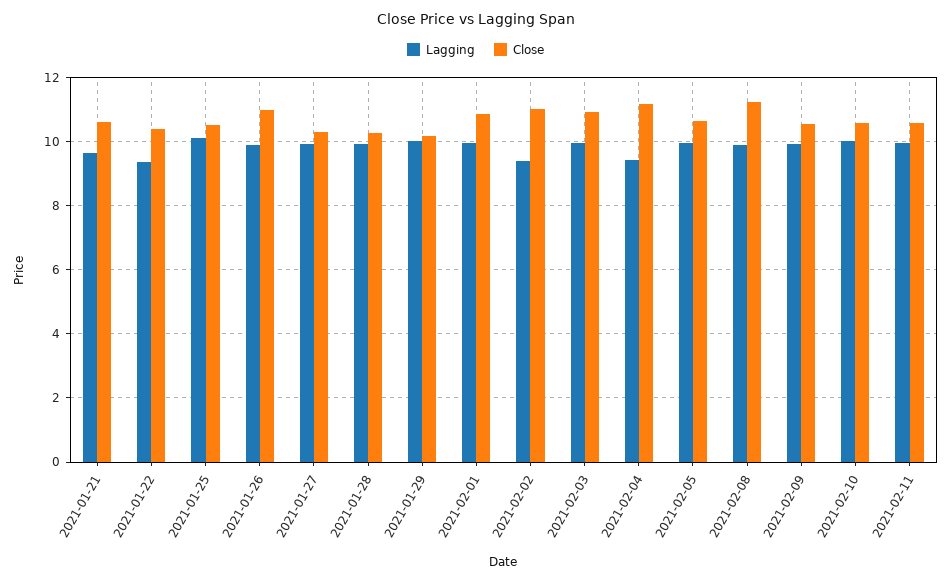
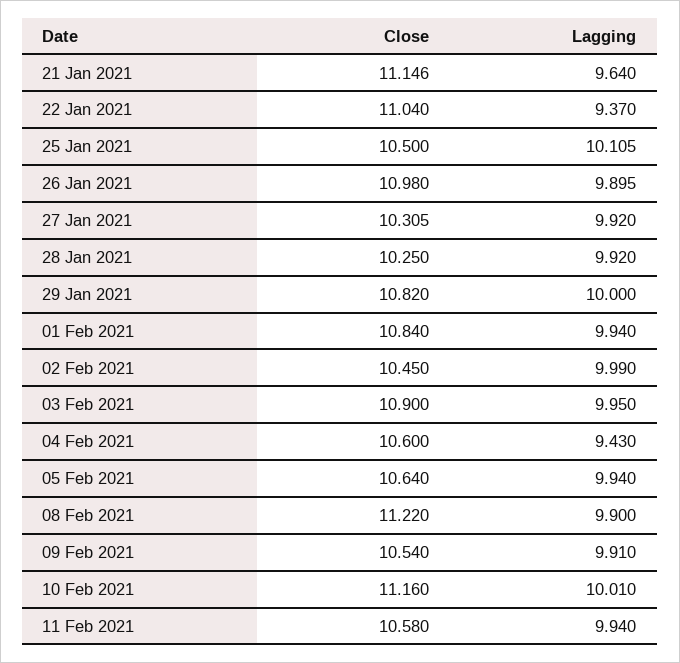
  {
    "Lagging": {
      "2021-01-21": 9.64,
      "2021-01-22": 9.37,
      "2021-01-25": 10.105,
      "2021-01-26": 9.895,
      "2021-01-27": 9.92,
      "2021-01-28": 9.92,
      "2021-01-29": 10,
      "2021-02-01": 9.94,
-     "2021-02-02": 9.4,
+     "2021-02-02": 9.99,
      "2021-02-03": 9.95,
      "2021-02-04": 9.43,
      "2021-02-05": 9.94,
      "2021-02-08": 9.9,
      "2021-02-09": 9.91,
      "2021-02-10": 10.01,
      "2021-02-11": 9.94
    },
    "Close": {
-     "2021-01-21": 10.6,
+     "2021-01-21": 11.146,
-     "2021-01-22": 10.4,
+     "2021-01-22": 11.04,
      "2021-01-25": 10.5,
      "2021-01-26": 10.98,
      "2021-01-27": 10.305,
      "2021-01-28": 10.25,
-     "2021-01-29": 10.2,
+     "2021-01-29": 10.82,
      "2021-02-01": 10.84,
-     "2021-02-02": 11,
+     "2021-02-02": 10.45,
      "2021-02-03": 10.9,
-     "2021-02-04": 11.2,
+     "2021-02-04": 10.6,
      "2021-02-05": 10.64,
      "2021-02-08": 11.22,
      "2021-02-09": 10.54,
-     "2021-02-10": 10.6,
+     "2021-02-10": 11.16,
      "2021-02-11": 10.58
    }
  }

